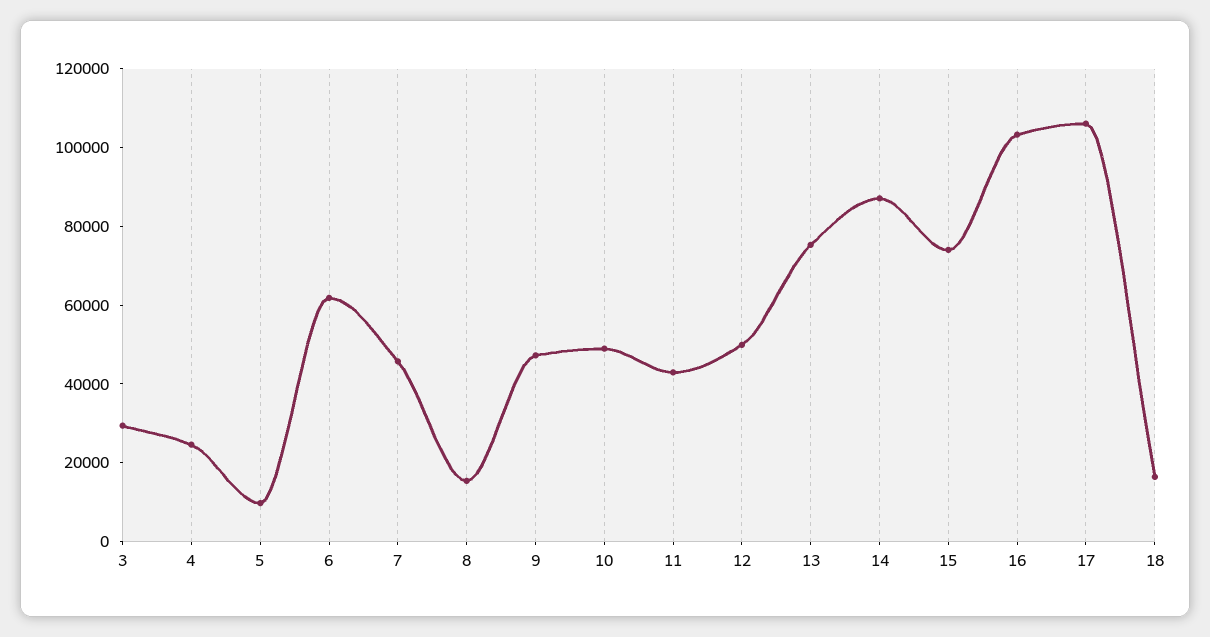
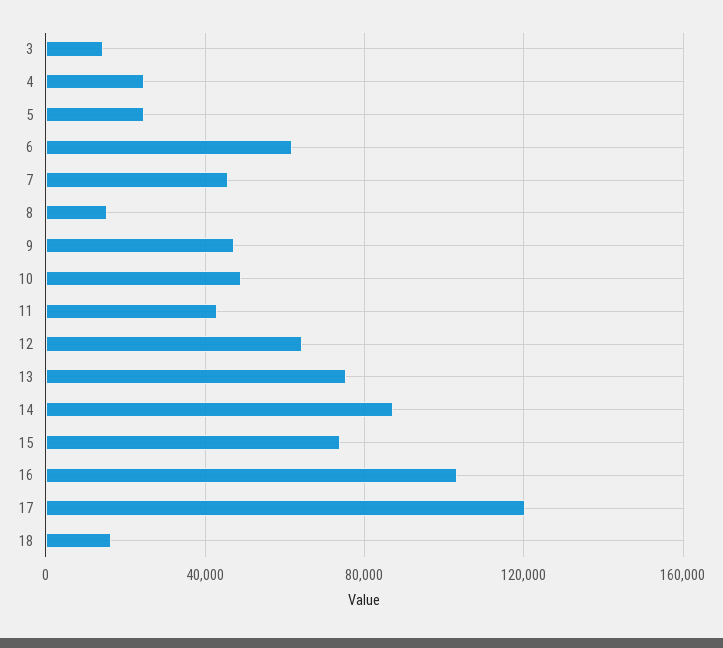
  {
-   "3": 30000,
+   "3": 15000,
    "4": 25000,
-   "5": 10000,
+   "5": 25000,
    "6": 60000,
    "7": 45000,
    "8": 15000,
    "9": 45000,
    "10": 50000,
    "11": 45000,
-   "12": 50000,
+   "12": 65000,
    "13": 75000,
    "14": 85000,
    "15": 75000,
    "16": 105000,
-   "17": 105000,
+   "17": 120000,
    "18": 15000
  }

